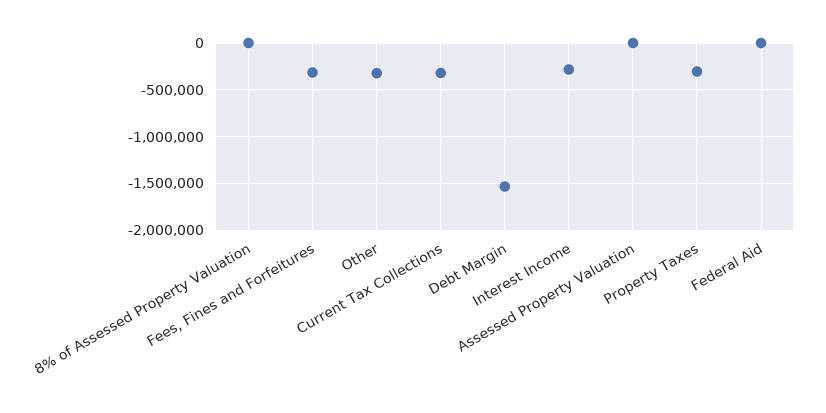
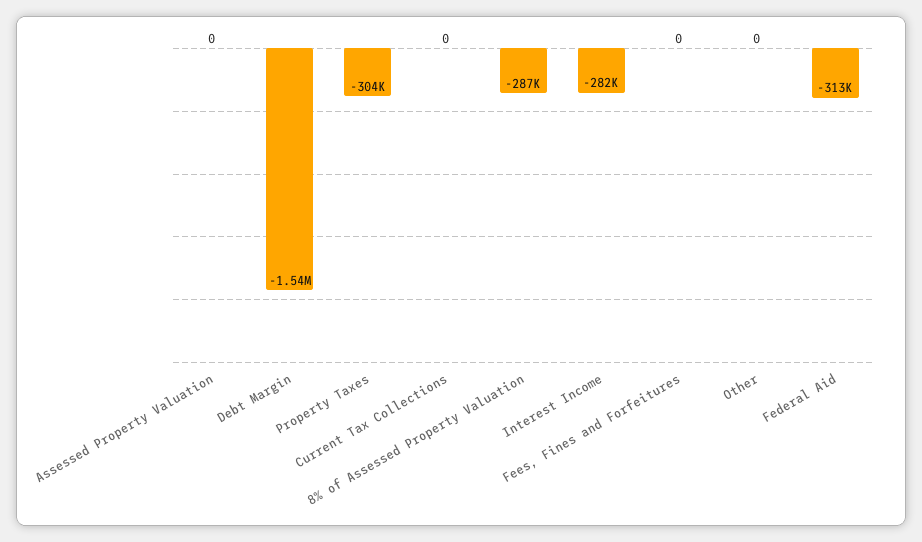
  {
-   "8% of Assessed Property Valuation": 0,
+   "8% of Assessed Property Valuation": -287000,
-   "Fees, Fines and Forfeitures": -300000,
+   "Fees, Fines and Forfeitures": 0,
-   "Other": -300000,
+   "Other": 0,
-   "Current Tax Collections": -300000,
+   "Current Tax Collections": 0,
    "Debt Margin": -1540000,
    "Interest Income": -282000,
    "Assessed Property Valuation": 0,
    "Property Taxes": -304000,
-   "Federal Aid": 0
+   "Federal Aid": -313000
  }

